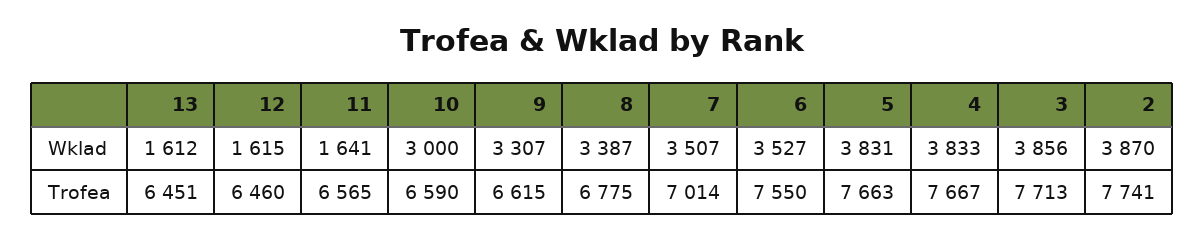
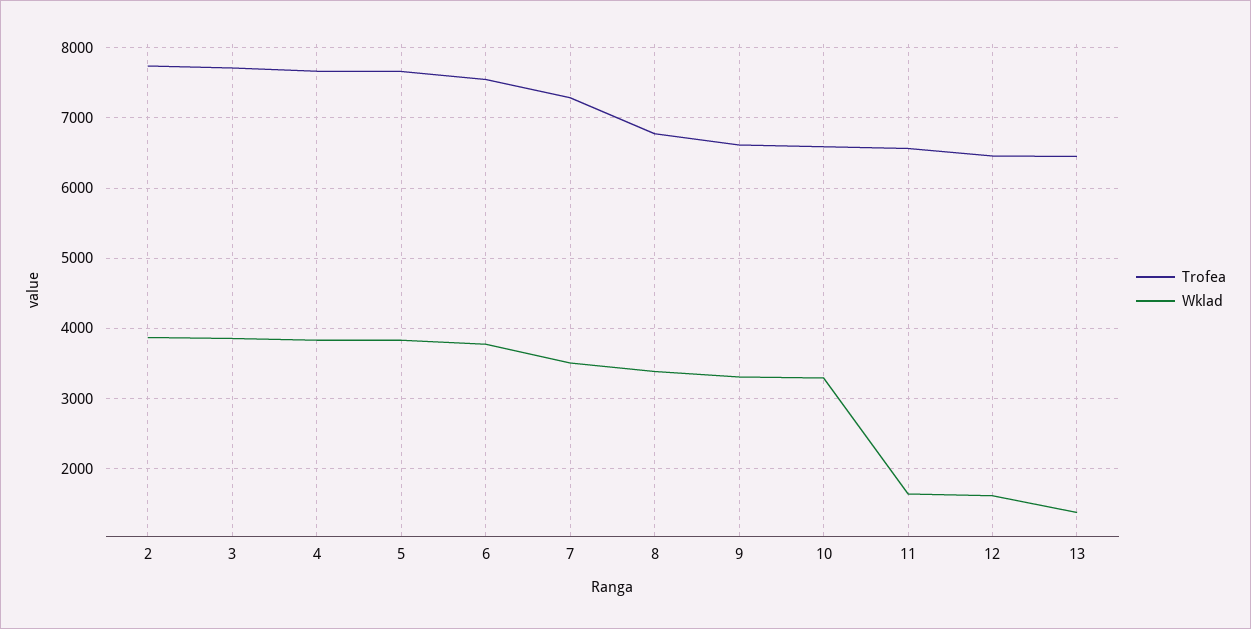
  {
    "Wklad": {
-     "13": 1612,
+     "13": 1400,
      "12": 1615,
      "11": 1641,
-     "10": 3000,
+     "10": 3300,
      "9": 3307,
      "8": 3387,
      "7": 3507,
-     "6": 3527,
+     "6": 3800,
      "5": 3831,
      "4": 3833,
      "3": 3856,
      "2": 3870
    },
    "Trofea": {
      "13": 6451,
      "12": 6460,
      "11": 6565,
      "10": 6590,
      "9": 6615,
      "8": 6775,
-     "7": 7014,
+     "7": 7300,
      "6": 7550,
      "5": 7663,
      "4": 7667,
      "3": 7713,
      "2": 7741
    }
  }

